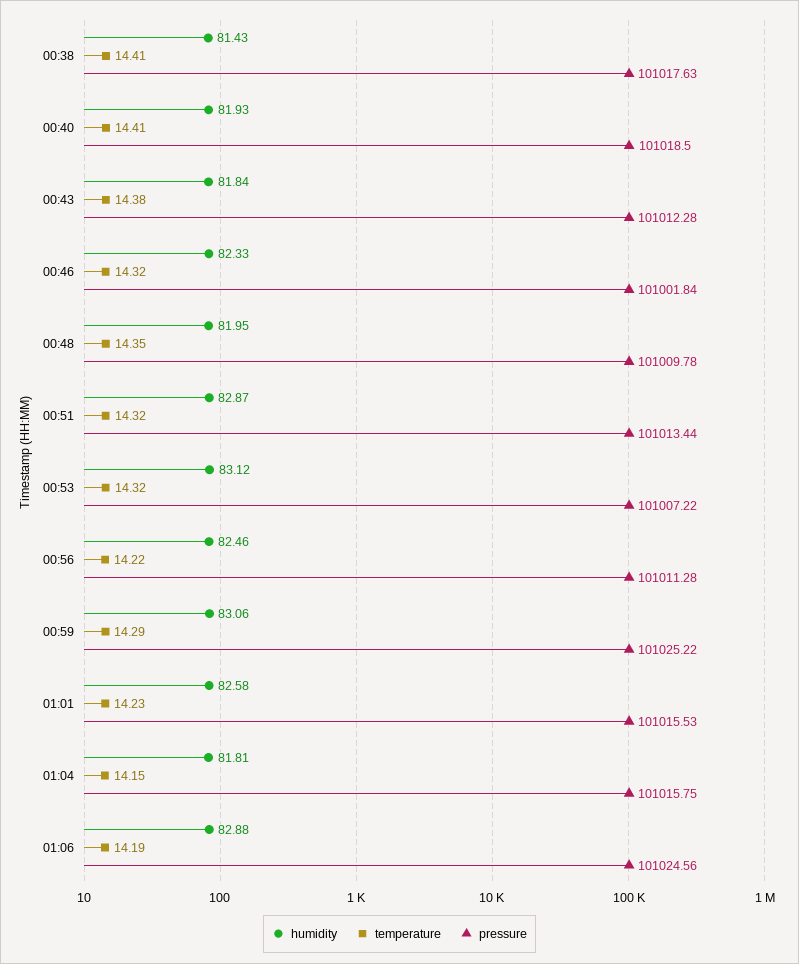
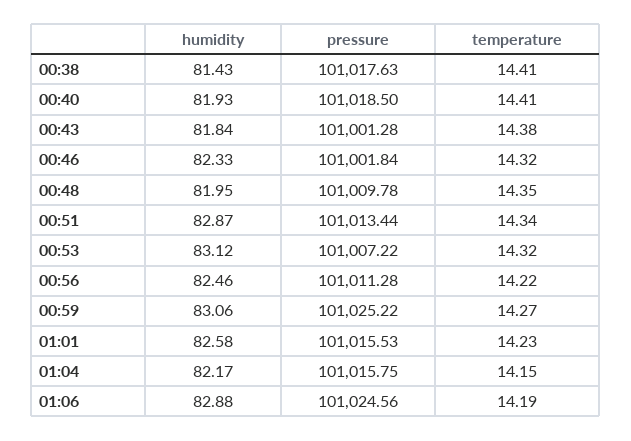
  {
    "humidity": {
      "00:38": 81.43,
      "00:40": 81.93,
      "00:43": 81.84,
      "00:46": 82.33,
      "00:48": 81.95,
      "00:51": 82.87,
      "00:53": 83.12,
      "00:56": 82.46,
      "00:59": 83.06,
      "01:01": 82.58,
-     "01:04": 81.81,
+     "01:04": 82.17,
      "01:06": 82.88
    },
    "temperature": {
      "00:38": 14.41,
      "00:40": 14.41,
      "00:43": 14.38,
      "00:46": 14.32,
      "00:48": 14.35,
-     "00:51": 14.32,
+     "00:51": 14.34,
      "00:53": 14.32,
      "00:56": 14.22,
-     "00:59": 14.29,
+     "00:59": 14.27,
      "01:01": 14.23,
      "01:04": 14.15,
      "01:06": 14.19
    },
    "pressure": {
      "00:38": 101017.63,
      "00:40": 101018.5,
-     "00:43": 101012.28,
+     "00:43": 101001.28,
      "00:46": 101001.84,
      "00:48": 101009.78,
      "00:51": 101013.44,
      "00:53": 101007.22,
      "00:56": 101011.28,
      "00:59": 101025.22,
      "01:01": 101015.53,
      "01:04": 101015.75,
      "01:06": 101024.56
    }
  }

